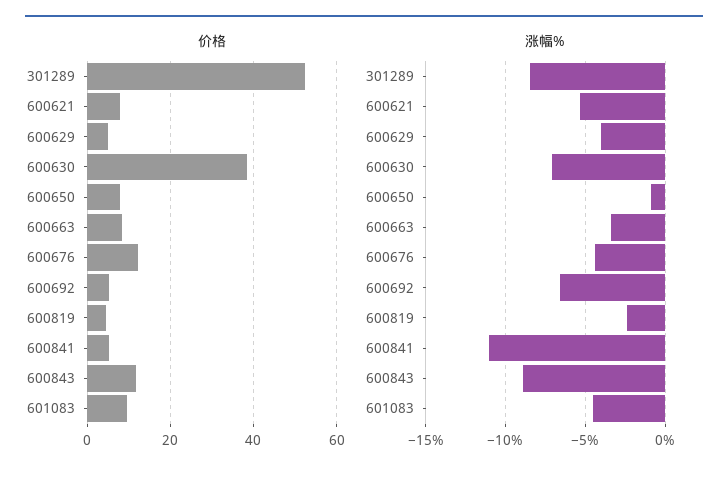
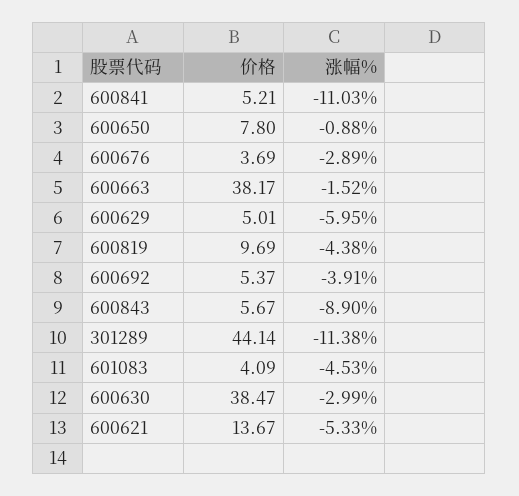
  {
    "价格": {
-     "301289": 52,
+     "301289": 44.14,
-     "600621": 8,
+     "600621": 13.67,
      "600629": 5.01,
      "600630": 38.47,
      "600650": 7.8,
-     "600663": 8,
+     "600663": 38.17,
-     "600676": 12,
+     "600676": 3.69,
      "600692": 5.37,
-     "600819": 4,
+     "600819": 9.69,
      "600841": 5.21,
-     "600843": 12,
+     "600843": 5.67,
-     "601083": 10
+     "601083": 4.09
    },
    "涨幅%": {
-     "301289": -8.5,
+     "301289": -11.38,
      "600621": -5.33,
-     "600629": -4,
+     "600629": -5.95,
-     "600630": -7,
+     "600630": -2.99,
      "600650": -0.88,
-     "600663": -3.5,
+     "600663": -1.52,
-     "600676": -4.5,
+     "600676": -2.89,
-     "600692": -6.5,
+     "600692": -3.91,
-     "600819": -2.5,
+     "600819": -4.38,
      "600841": -11.03,
      "600843": -8.9,
      "601083": -4.53
    }
  }

